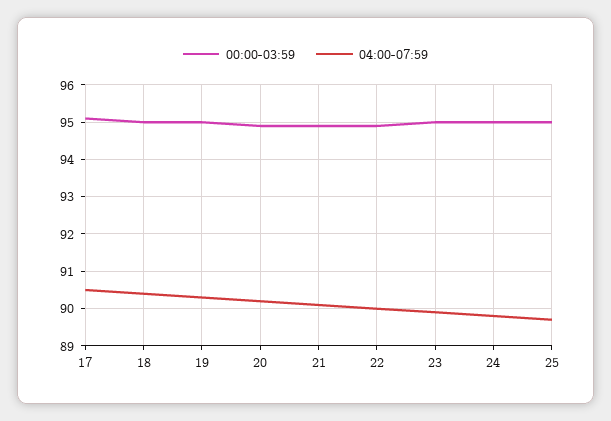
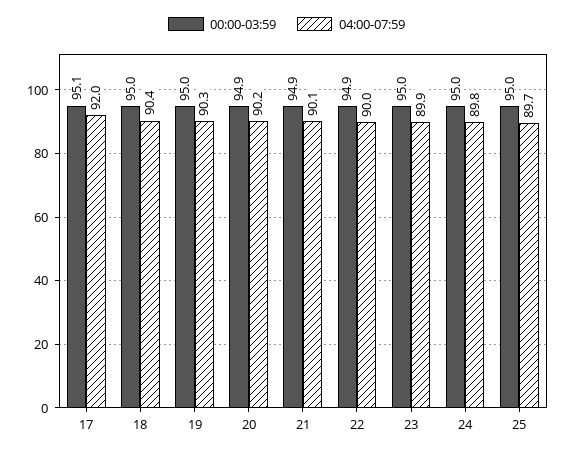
  {
    "00:00-03:59": {
      "17": 95.1,
      "18": 95,
      "19": 95,
      "20": 94.9,
      "21": 94.9,
      "22": 94.9,
      "23": 95,
      "24": 95,
      "25": 95
    },
    "04:00-07:59": {
-     "17": 90.5,
+     "17": 92,
      "18": 90.4,
      "19": 90.3,
      "20": 90.2,
      "21": 90.1,
      "22": 90,
      "23": 89.9,
      "24": 89.8,
      "25": 89.7
    }
  }

